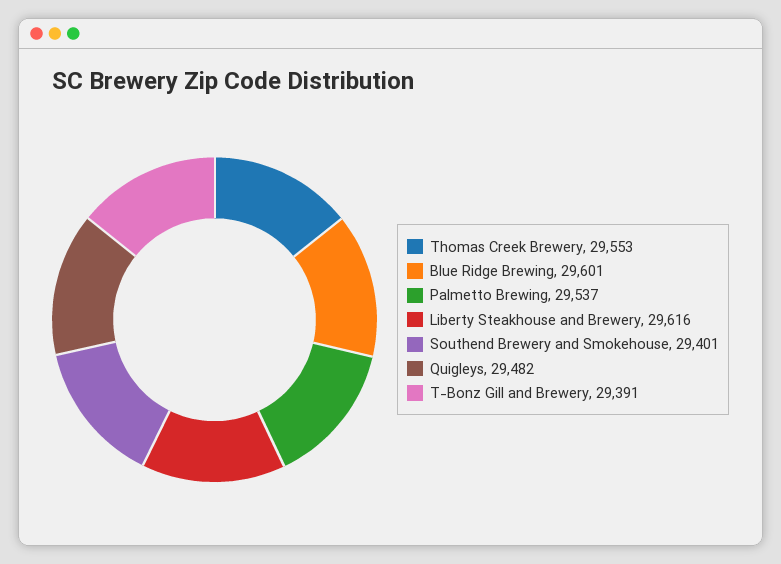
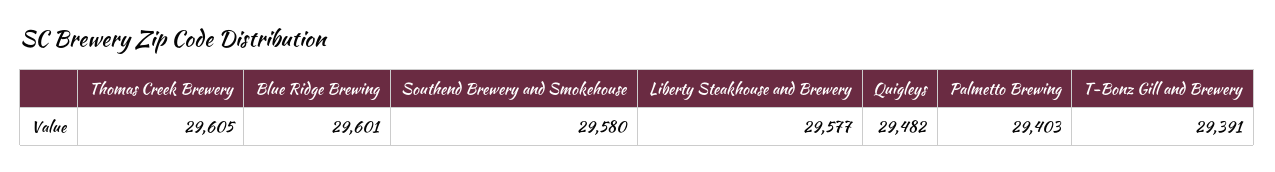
  {
-   "Thomas Creek Brewery": 29553,
+   "Thomas Creek Brewery": 29605,
    "Blue Ridge Brewing": 29601,
-   "Palmetto Brewing": 29537,
+   "Palmetto Brewing": 29403,
-   "Liberty Steakhouse and Brewery": 29616,
+   "Liberty Steakhouse and Brewery": 29577,
-   "Southend Brewery and Smokehouse": 29401,
+   "Southend Brewery and Smokehouse": 29580,
    "Quigleys": 29482,
    "T-Bonz Gill and Brewery": 29391
  }

